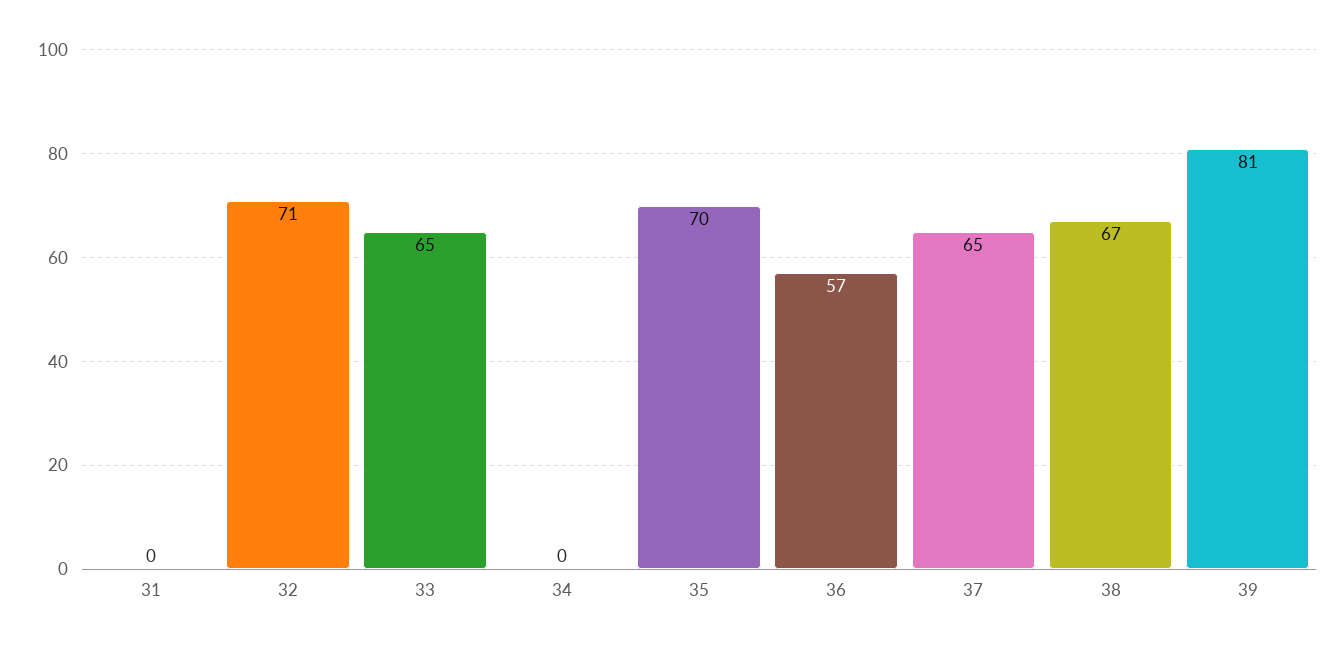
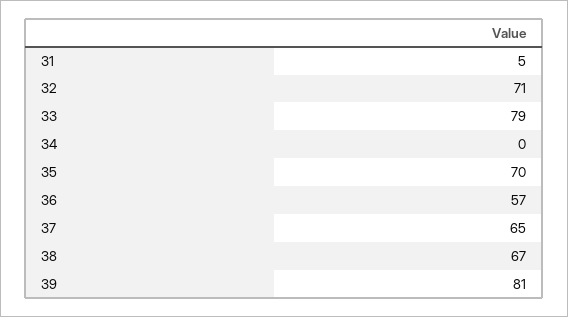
  {
-   "31": 0,
+   "31": 5,
    "32": 71,
-   "33": 65,
+   "33": 79,
    "34": 0,
    "35": 70,
    "36": 57,
    "37": 65,
    "38": 67,
    "39": 81
  }

